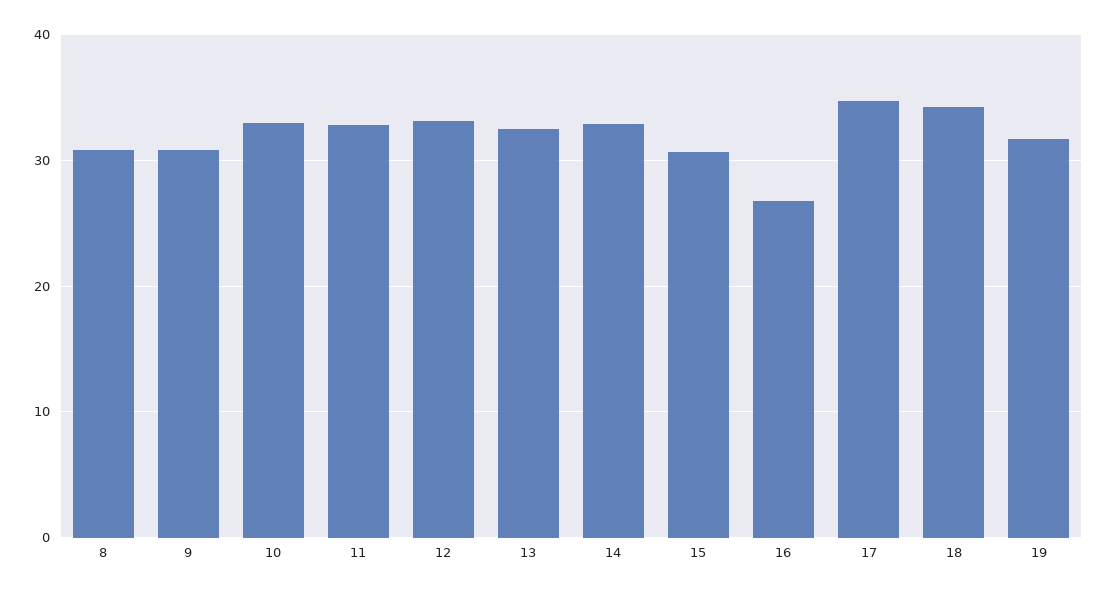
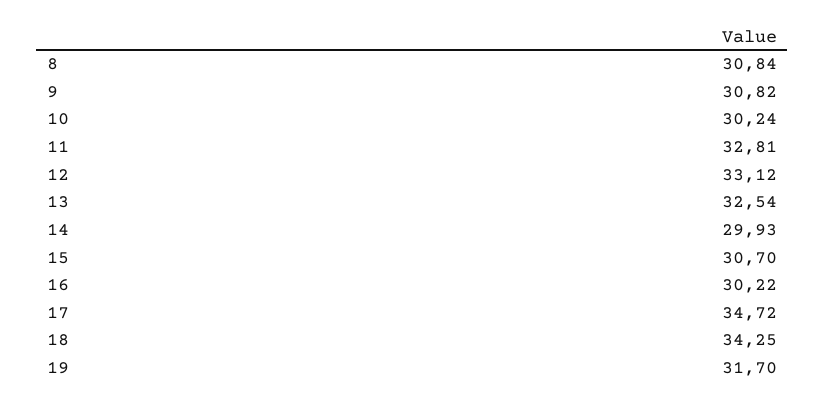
  {
    "8": 30.84,
    "9": 30.82,
-   "10": 33,
+   "10": 30.24,
    "11": 32.81,
    "12": 33.12,
    "13": 32.54,
-   "14": 33,
+   "14": 29.93,
    "15": 30.7,
-   "16": 27,
+   "16": 30.22,
    "17": 34.72,
    "18": 34.25,
    "19": 31.7
  }

